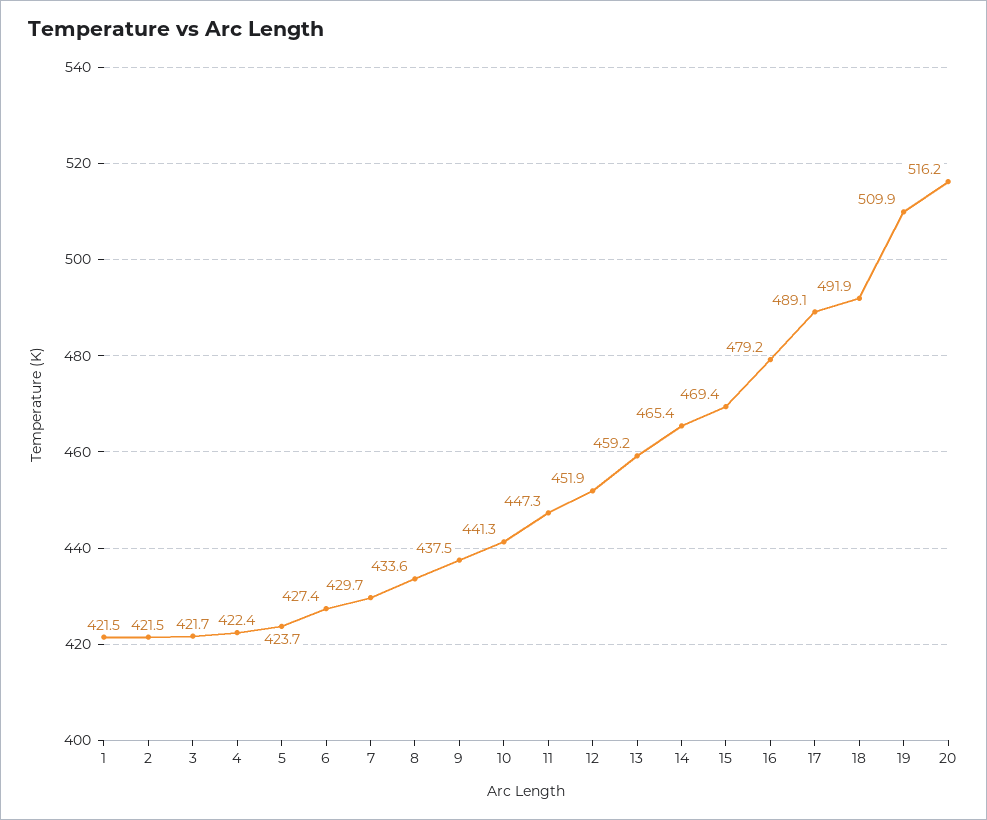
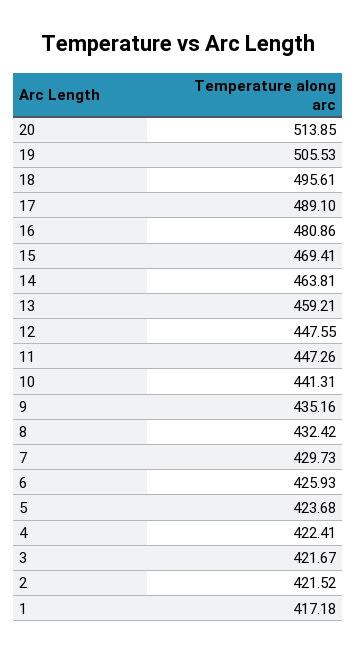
  {
-   "1": 421.5,
+   "1": 417.18,
    "2": 421.52,
    "3": 421.67,
    "4": 422.41,
    "5": 423.68,
-   "6": 427.4,
+   "6": 425.93,
    "7": 429.73,
-   "8": 433.6,
+   "8": 432.42,
-   "9": 437.5,
+   "9": 435.16,
    "10": 441.31,
    "11": 447.26,
-   "12": 451.9,
+   "12": 447.55,
    "13": 459.21,
-   "14": 465.4,
+   "14": 463.81,
    "15": 469.41,
-   "16": 479.2,
+   "16": 480.86,
    "17": 489.1,
-   "18": 491.9,
+   "18": 495.61,
-   "19": 509.9,
+   "19": 505.53,
-   "20": 516.2
+   "20": 513.85
  }

